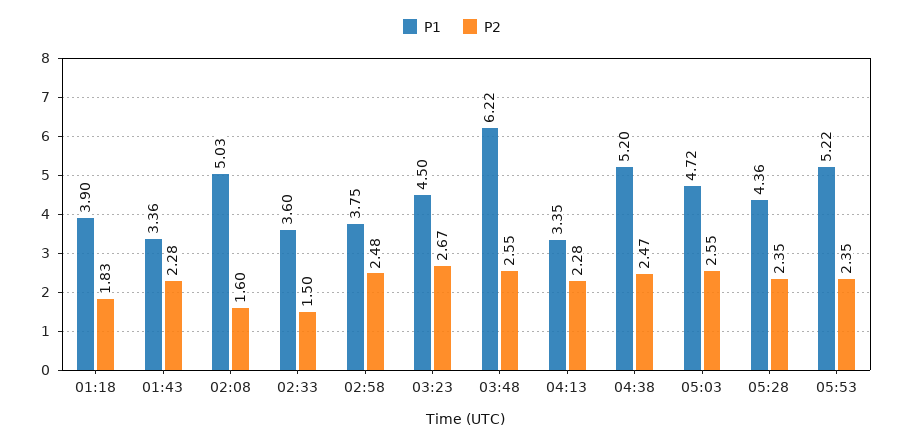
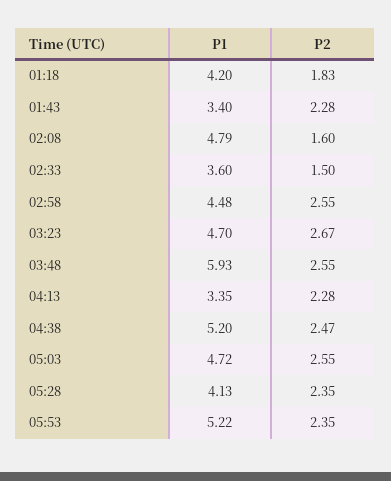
  {
    "P1": {
-     "01:18": 3.9,
+     "01:18": 4.2,
-     "01:43": 3.36,
+     "01:43": 3.4,
-     "02:08": 5.03,
+     "02:08": 4.79,
      "02:33": 3.6,
-     "02:58": 3.75,
+     "02:58": 4.48,
-     "03:23": 4.5,
+     "03:23": 4.7,
-     "03:48": 6.22,
+     "03:48": 5.93,
      "04:13": 3.35,
      "04:38": 5.2,
      "05:03": 4.72,
-     "05:28": 4.36,
+     "05:28": 4.13,
      "05:53": 5.22
    },
    "P2": {
      "01:18": 1.83,
      "01:43": 2.28,
      "02:08": 1.6,
      "02:33": 1.5,
-     "02:58": 2.48,
+     "02:58": 2.55,
      "03:23": 2.67,
      "03:48": 2.55,
      "04:13": 2.28,
      "04:38": 2.47,
      "05:03": 2.55,
      "05:28": 2.35,
      "05:53": 2.35
    }
  }

